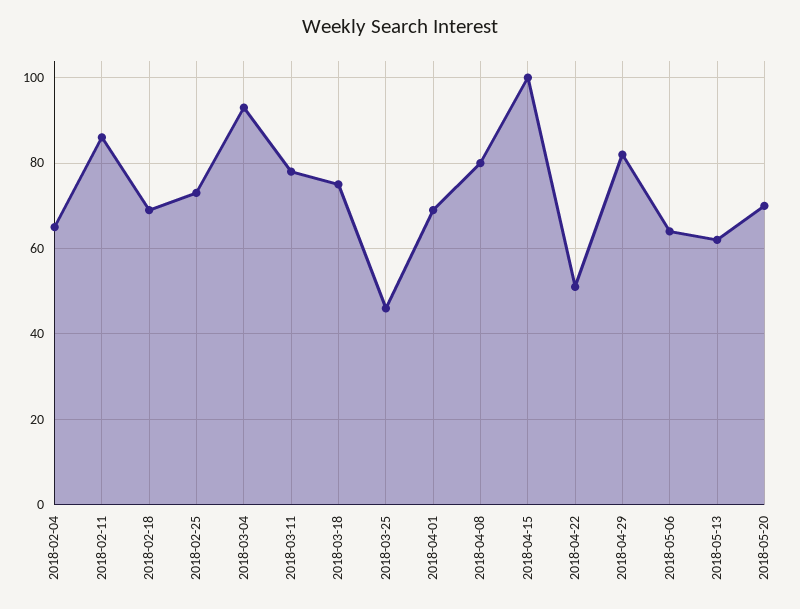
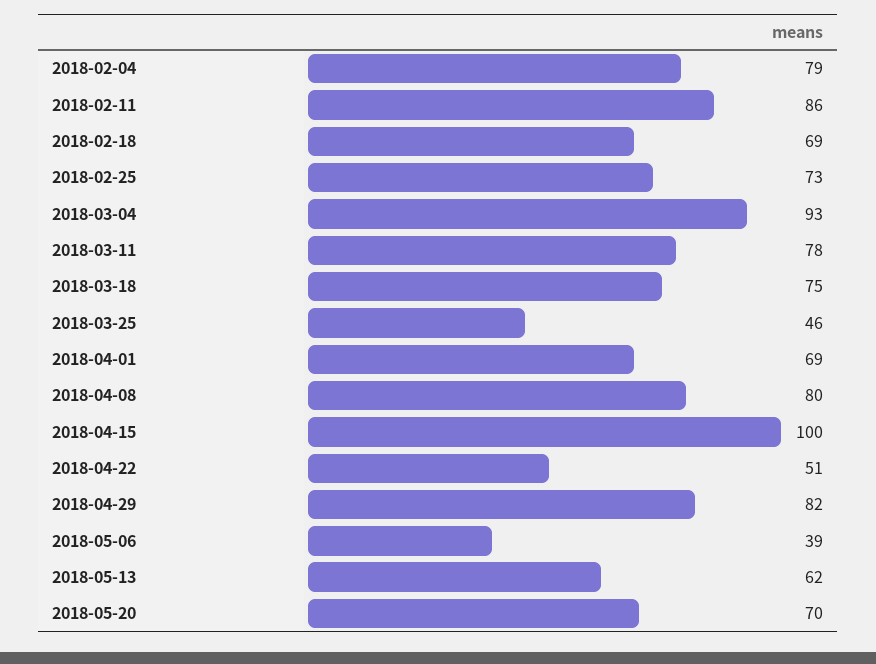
  {
-   "2018-02-04": 65,
+   "2018-02-04": 79,
    "2018-02-11": 86,
    "2018-02-18": 69,
    "2018-02-25": 73,
    "2018-03-04": 93,
    "2018-03-11": 78,
    "2018-03-18": 75,
    "2018-03-25": 46,
    "2018-04-01": 69,
    "2018-04-08": 80,
    "2018-04-15": 100,
    "2018-04-22": 51,
    "2018-04-29": 82,
-   "2018-05-06": 65,
+   "2018-05-06": 39,
    "2018-05-13": 62,
    "2018-05-20": 70
  }

